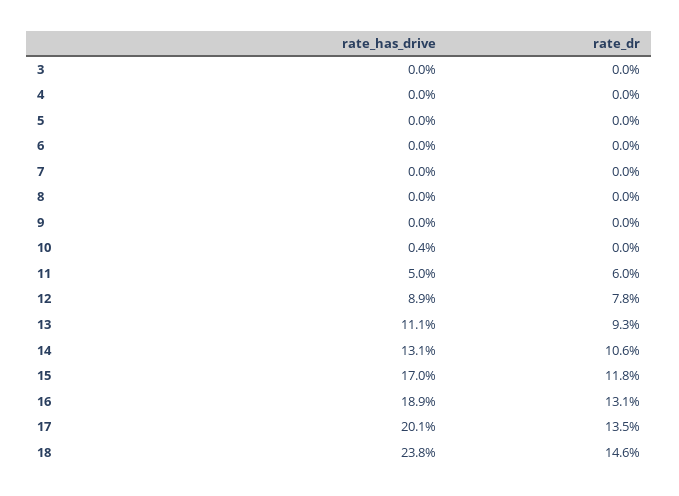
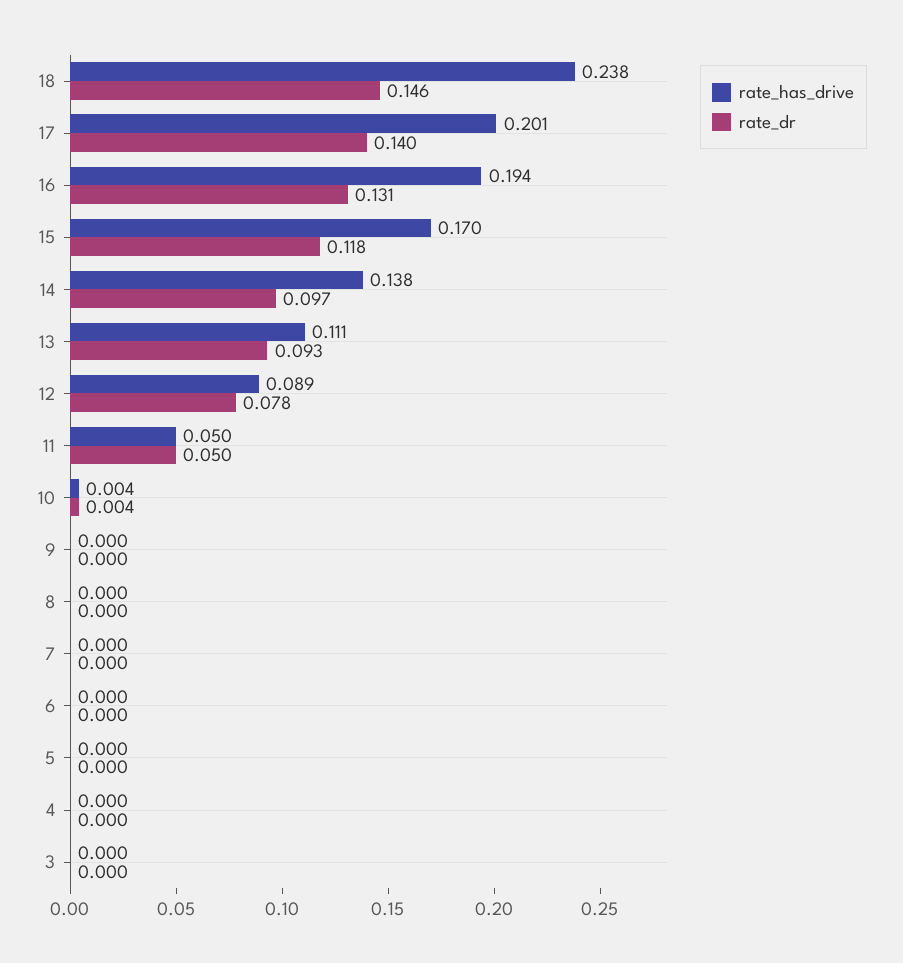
  {
    "rate_has_drive": {
      "3": 0,
      "4": 0,
      "5": 0,
      "6": 0,
      "7": 0,
      "8": 0,
      "9": 0,
      "10": 0.004,
      "11": 0.05,
      "12": 0.089,
      "13": 0.111,
-     "14": 0.131,
+     "14": 0.138,
      "15": 0.17,
-     "16": 0.189,
+     "16": 0.194,
      "17": 0.201,
      "18": 0.238
    },
    "rate_dr": {
      "3": 0,
      "4": 0,
      "5": 0,
      "6": 0,
      "7": 0,
      "8": 0,
      "9": 0,
-     "10": 0,
+     "10": 0.004,
-     "11": 0.06,
+     "11": 0.05,
      "12": 0.078,
      "13": 0.093,
-     "14": 0.106,
+     "14": 0.097,
      "15": 0.118,
      "16": 0.131,
-     "17": 0.135,
+     "17": 0.14,
      "18": 0.146
    }
  }

